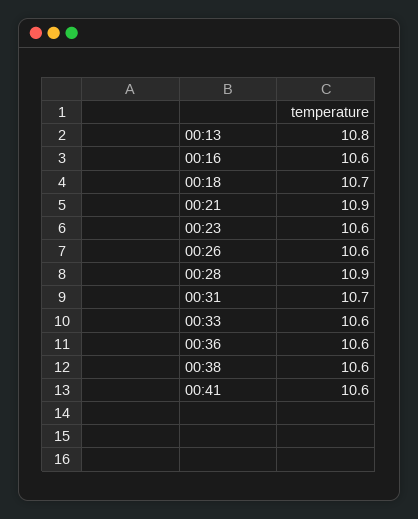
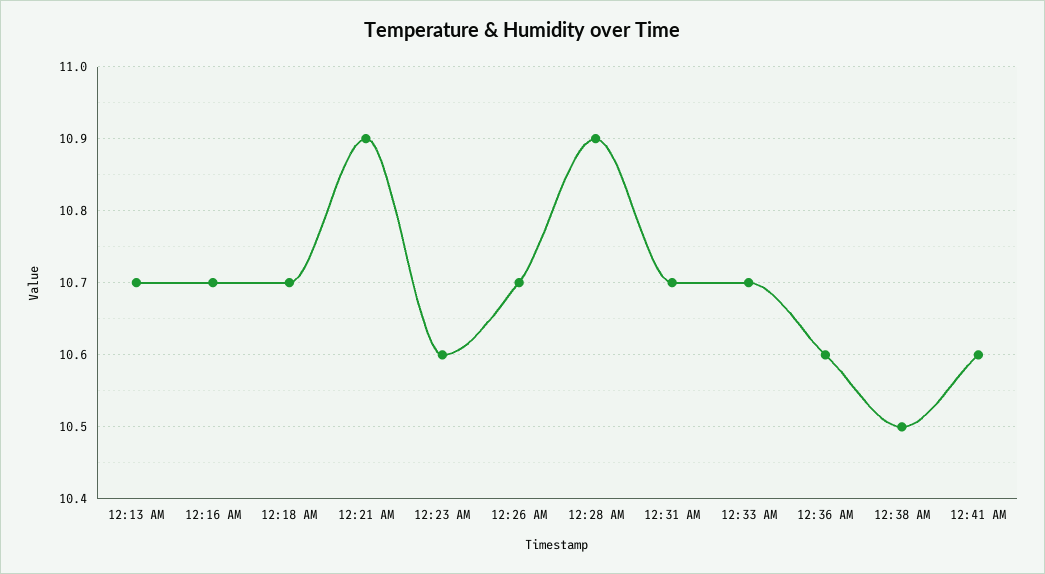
  {
-   "00:13": 10.8,
+   "00:13": 10.7,
-   "00:16": 10.6,
+   "00:16": 10.7,
    "00:18": 10.7,
    "00:21": 10.9,
    "00:23": 10.6,
-   "00:26": 10.6,
+   "00:26": 10.7,
    "00:28": 10.9,
    "00:31": 10.7,
-   "00:33": 10.6,
+   "00:33": 10.7,
    "00:36": 10.6,
-   "00:38": 10.6,
+   "00:38": 10.5,
    "00:41": 10.6
  }

